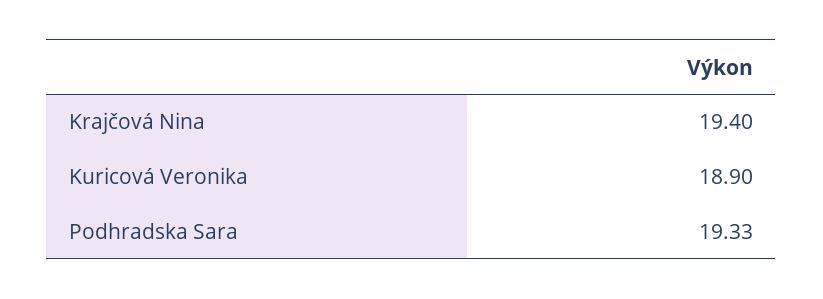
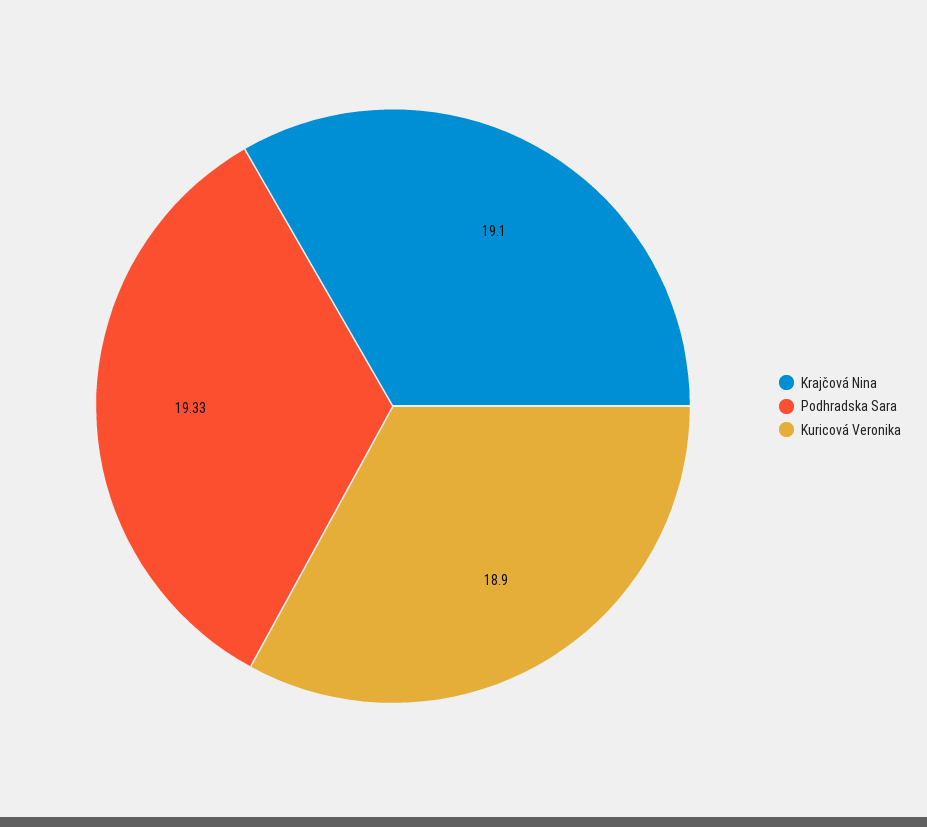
  {
-   "Krajčová Nina": 19.4,
+   "Krajčová Nina": 19.1,
    "Kuricová Veronika": 18.9,
    "Podhradska Sara": 19.33
  }

